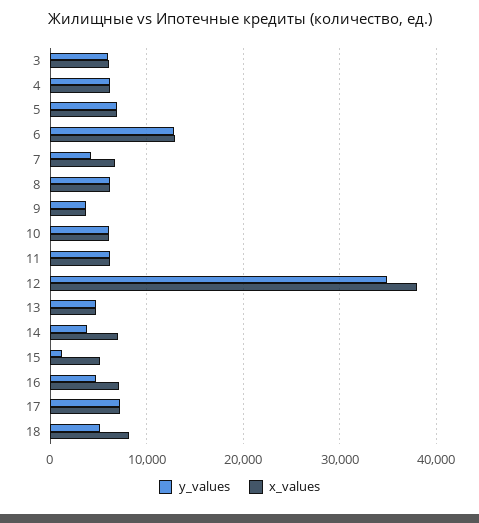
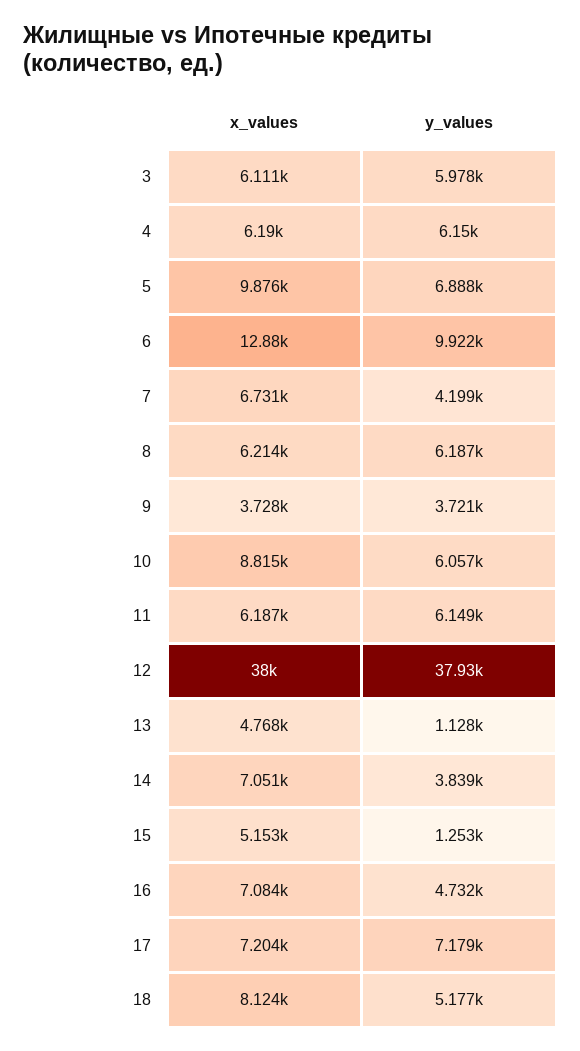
  {
    "y_values": {
      "3": 5978,
      "4": 6150,
      "5": 6888,
-     "6": 13000,
+     "6": 9922,
      "7": 4199,
      "8": 6187,
      "9": 3721,
      "10": 6057,
      "11": 6149,
-     "12": 35000,
+     "12": 37930,
-     "13": 5000,
+     "13": 1128,
      "14": 3839,
      "15": 1253,
      "16": 4732,
      "17": 7179,
      "18": 5177
    },
    "x_values": {
      "3": 6111,
      "4": 6190,
-     "5": 7000,
+     "5": 9876,
      "6": 12880,
      "7": 6731,
      "8": 6214,
      "9": 3728,
-     "10": 6000,
+     "10": 8815,
      "11": 6187,
      "12": 38000,
      "13": 4768,
      "14": 7051,
      "15": 5153,
      "16": 7084,
      "17": 7204,
      "18": 8124
    }
  }

